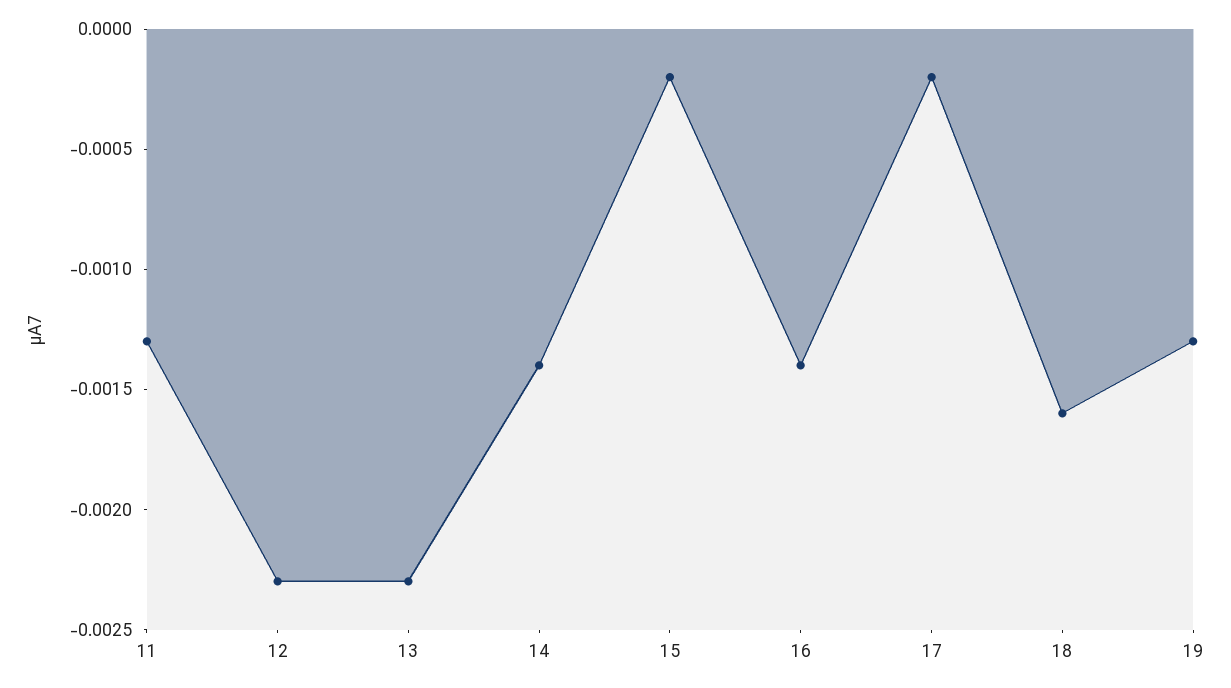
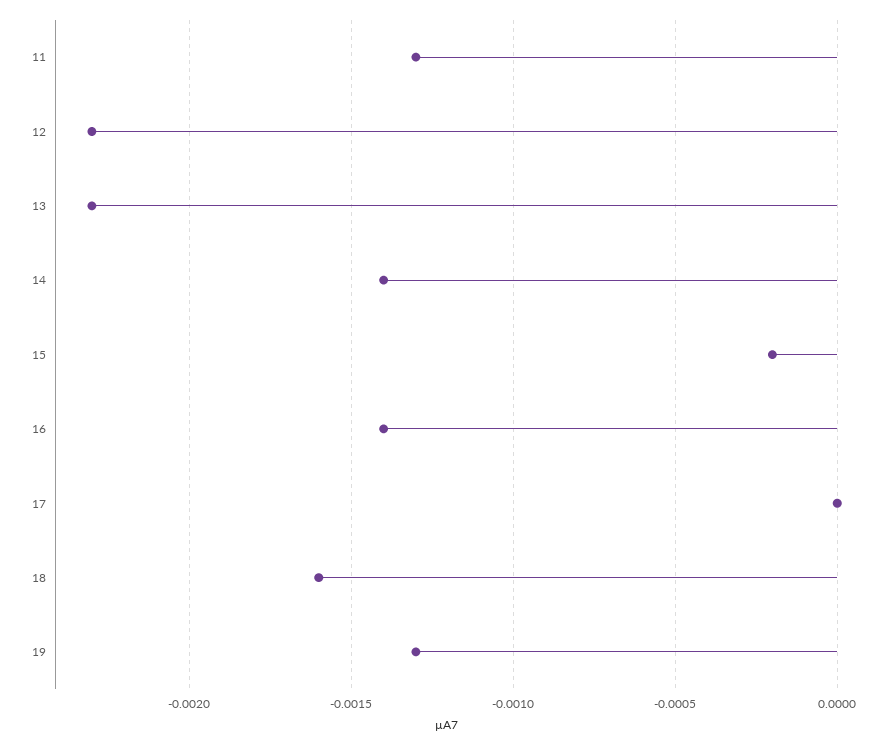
  {
    "11": -0.0013,
    "12": -0.0023,
    "13": -0.0023,
    "14": -0.0014,
    "15": -0.0002,
    "16": -0.0014,
-   "17": -0.0002,
+   "17": 0,
    "18": -0.0016,
    "19": -0.0013
  }

